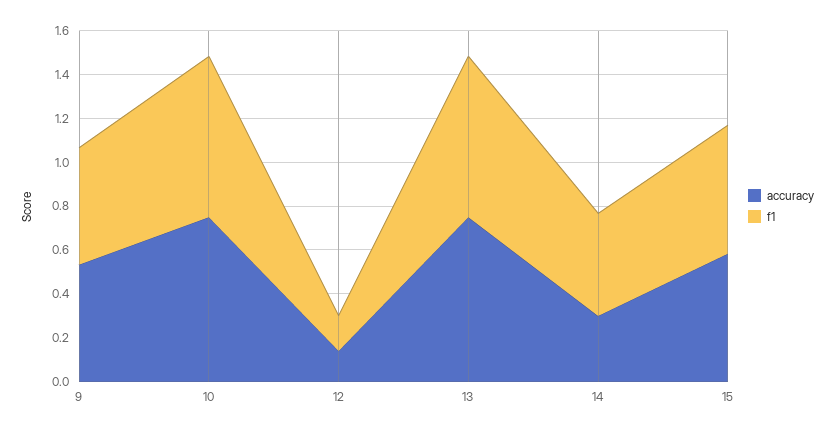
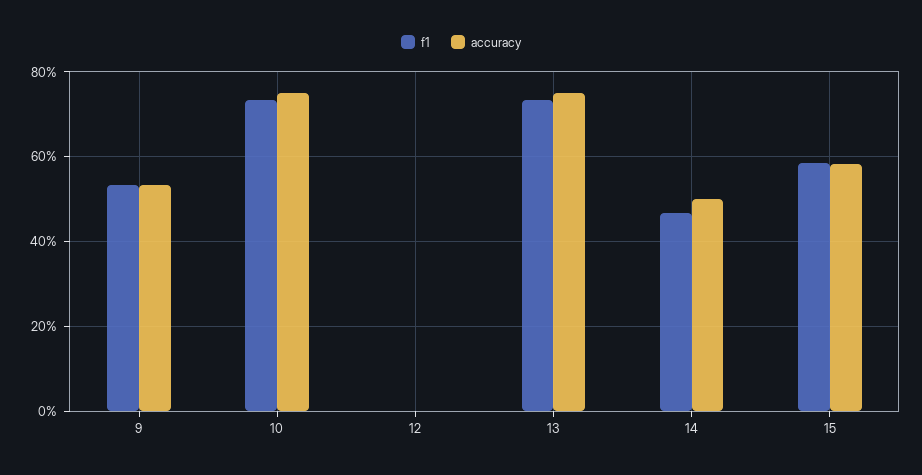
  {
    "accuracy": {
      "9": 0.54,
      "10": 0.76,
-     "12": 0.15,
+     "12": 0,
      "13": 0.76,
-     "14": 0.3,
+     "14": 0.5,
      "15": 0.58
    },
    "f1": {
      "9": 0.54,
      "10": 0.74,
-     "12": 0.15,
+     "12": 0,
      "13": 0.74,
      "14": 0.46,
      "15": 0.58
    }
  }

